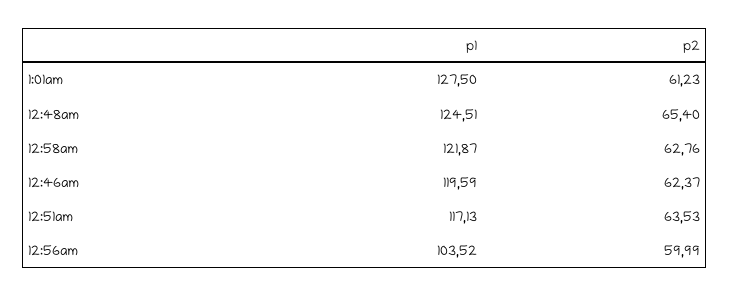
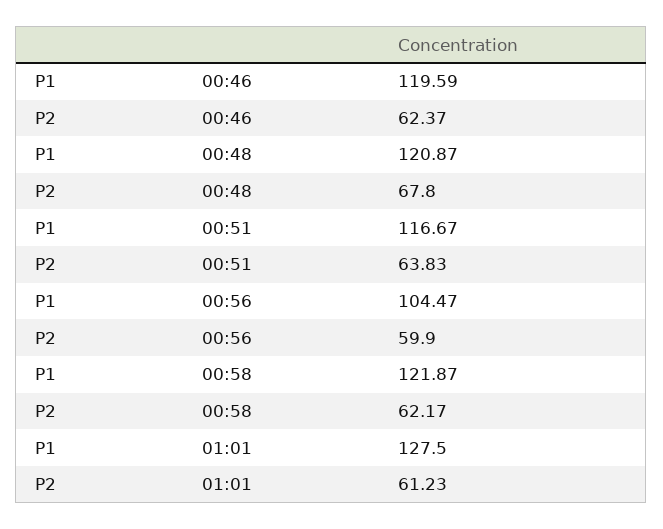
  {
    "p1": {
      "1:01am": 127.5,
-     "12:48am": 124.51,
+     "12:48am": 120.87,
      "12:58am": 121.87,
      "12:46am": 119.59,
-     "12:51am": 117.13,
+     "12:51am": 116.67,
-     "12:56am": 103.52
+     "12:56am": 104.47
    },
    "p2": {
      "1:01am": 61.23,
-     "12:48am": 65.4,
+     "12:48am": 67.8,
-     "12:58am": 62.76,
+     "12:58am": 62.17,
      "12:46am": 62.37,
-     "12:51am": 63.53,
+     "12:51am": 63.83,
-     "12:56am": 59.99
+     "12:56am": 59.9
    }
  }

